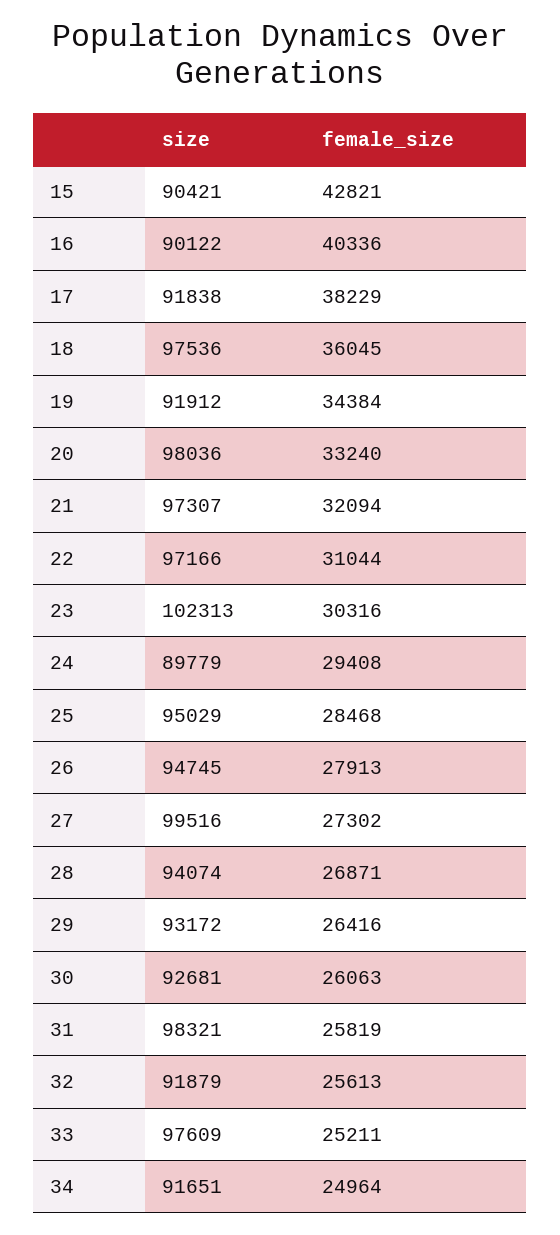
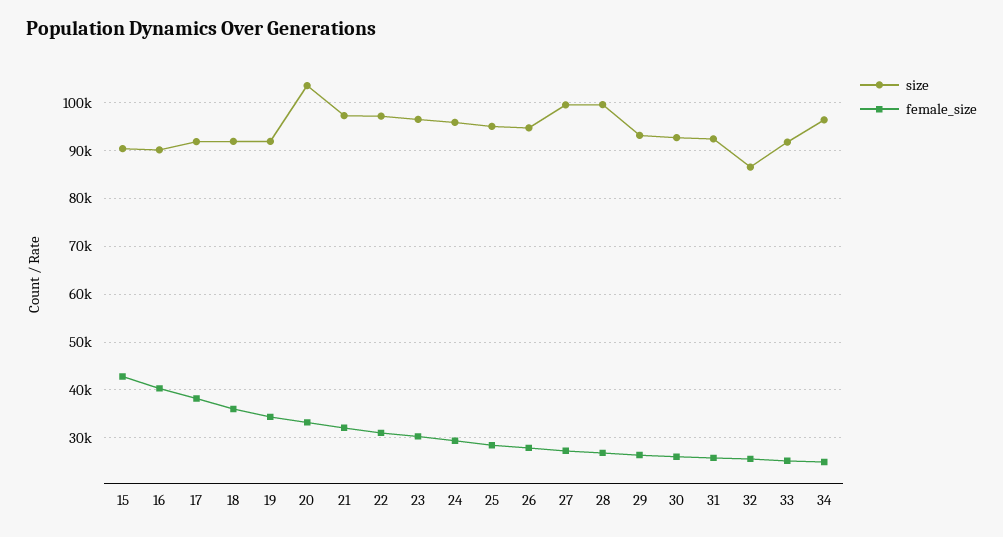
  {
    "size": {
      "15": 90421,
      "16": 90122,
      "17": 91838,
-     "18": 97536,
+     "18": 92000,
      "19": 91912,
-     "20": 98036,
+     "20": 104000,
      "21": 97307,
      "22": 97166,
-     "23": 102313,
+     "23": 96000,
-     "24": 89779,
+     "24": 96000,
      "25": 95029,
      "26": 94745,
      "27": 99516,
-     "28": 94074,
+     "28": 100000,
      "29": 93172,
      "30": 92681,
-     "31": 98321,
+     "31": 92000,
-     "32": 91879,
+     "32": 86000,
-     "33": 97609,
+     "33": 92000,
-     "34": 91651
+     "34": 96000
    },
    "female_size": {
      "15": 42821,
      "16": 40336,
      "17": 38229,
      "18": 36045,
      "19": 34384,
      "20": 33240,
      "21": 32094,
      "22": 31044,
      "23": 30316,
      "24": 29408,
      "25": 28468,
      "26": 27913,
      "27": 27302,
      "28": 26871,
      "29": 26416,
      "30": 26063,
      "31": 25819,
      "32": 25613,
      "33": 25211,
      "34": 24964
    }
  }

